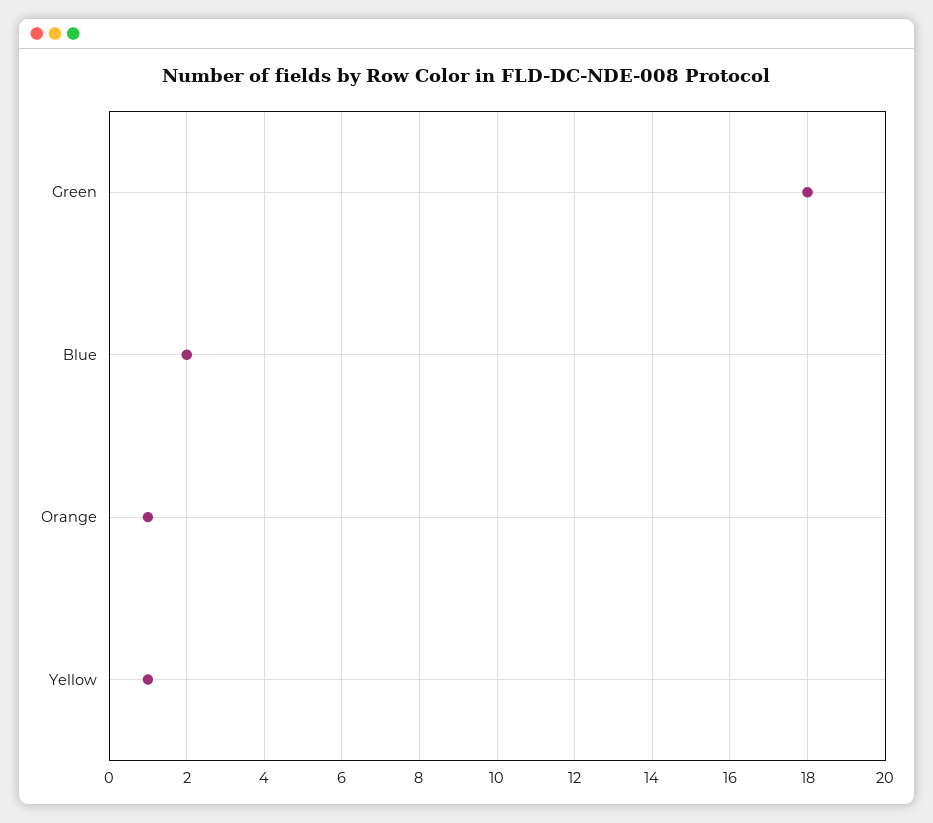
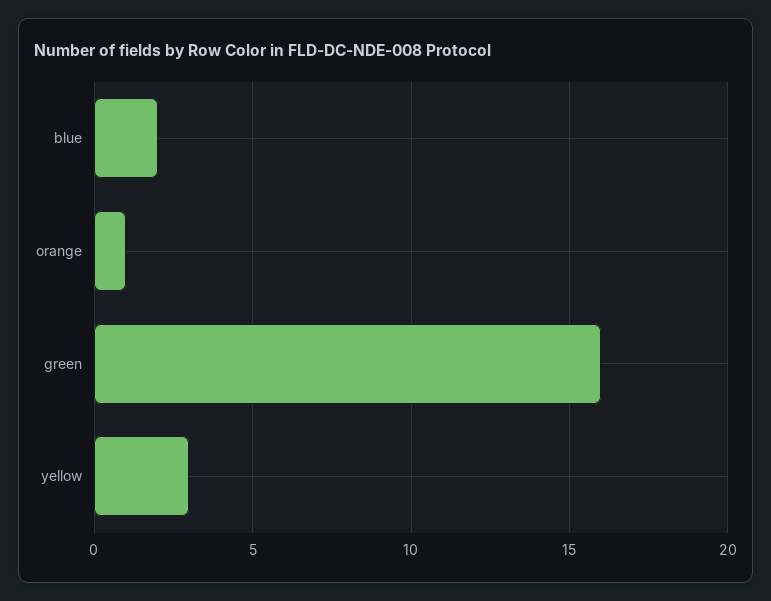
  {
-   "Green": 18,
+   "Green": 16,
    "Blue": 2,
    "Orange": 1,
-   "Yellow": 1
+   "Yellow": 3
  }

